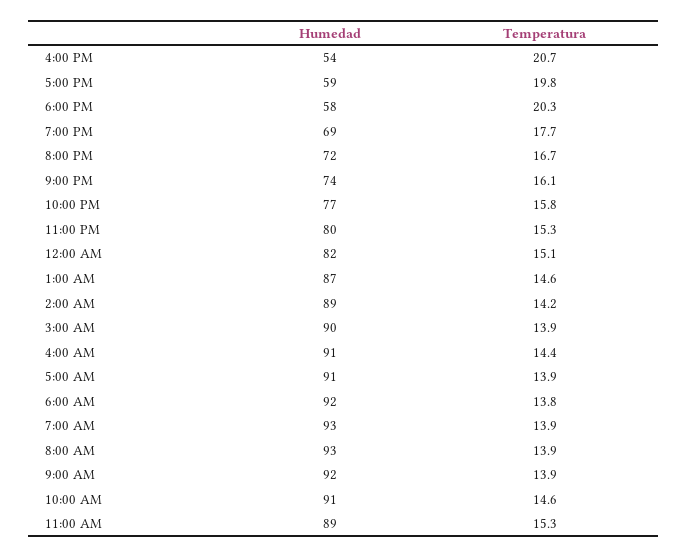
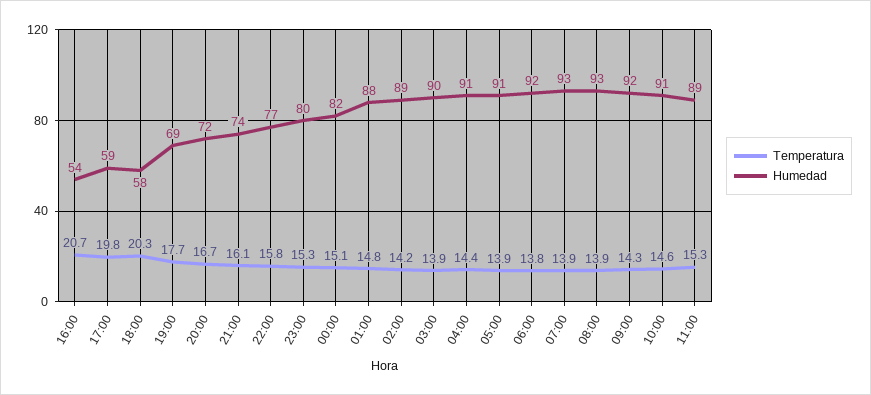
  {
    "Humedad": {
      "4:00 PM": 54,
      "5:00 PM": 59,
      "6:00 PM": 58,
      "7:00 PM": 69,
      "8:00 PM": 72,
      "9:00 PM": 74,
      "10:00 PM": 77,
      "11:00 PM": 80,
      "12:00 AM": 82,
-     "1:00 AM": 87,
+     "1:00 AM": 88,
      "2:00 AM": 89,
      "3:00 AM": 90,
      "4:00 AM": 91,
      "5:00 AM": 91,
      "6:00 AM": 92,
      "7:00 AM": 93,
      "8:00 AM": 93,
      "9:00 AM": 92,
      "10:00 AM": 91,
      "11:00 AM": 89
    },
    "Temperatura": {
      "4:00 PM": 20.7,
      "5:00 PM": 19.8,
      "6:00 PM": 20.3,
      "7:00 PM": 17.7,
      "8:00 PM": 16.7,
      "9:00 PM": 16.1,
      "10:00 PM": 15.8,
      "11:00 PM": 15.3,
      "12:00 AM": 15.1,
-     "1:00 AM": 14.6,
+     "1:00 AM": 14.8,
      "2:00 AM": 14.2,
      "3:00 AM": 13.9,
      "4:00 AM": 14.4,
      "5:00 AM": 13.9,
      "6:00 AM": 13.8,
      "7:00 AM": 13.9,
      "8:00 AM": 13.9,
-     "9:00 AM": 13.9,
+     "9:00 AM": 14.3,
      "10:00 AM": 14.6,
      "11:00 AM": 15.3
    }
  }

